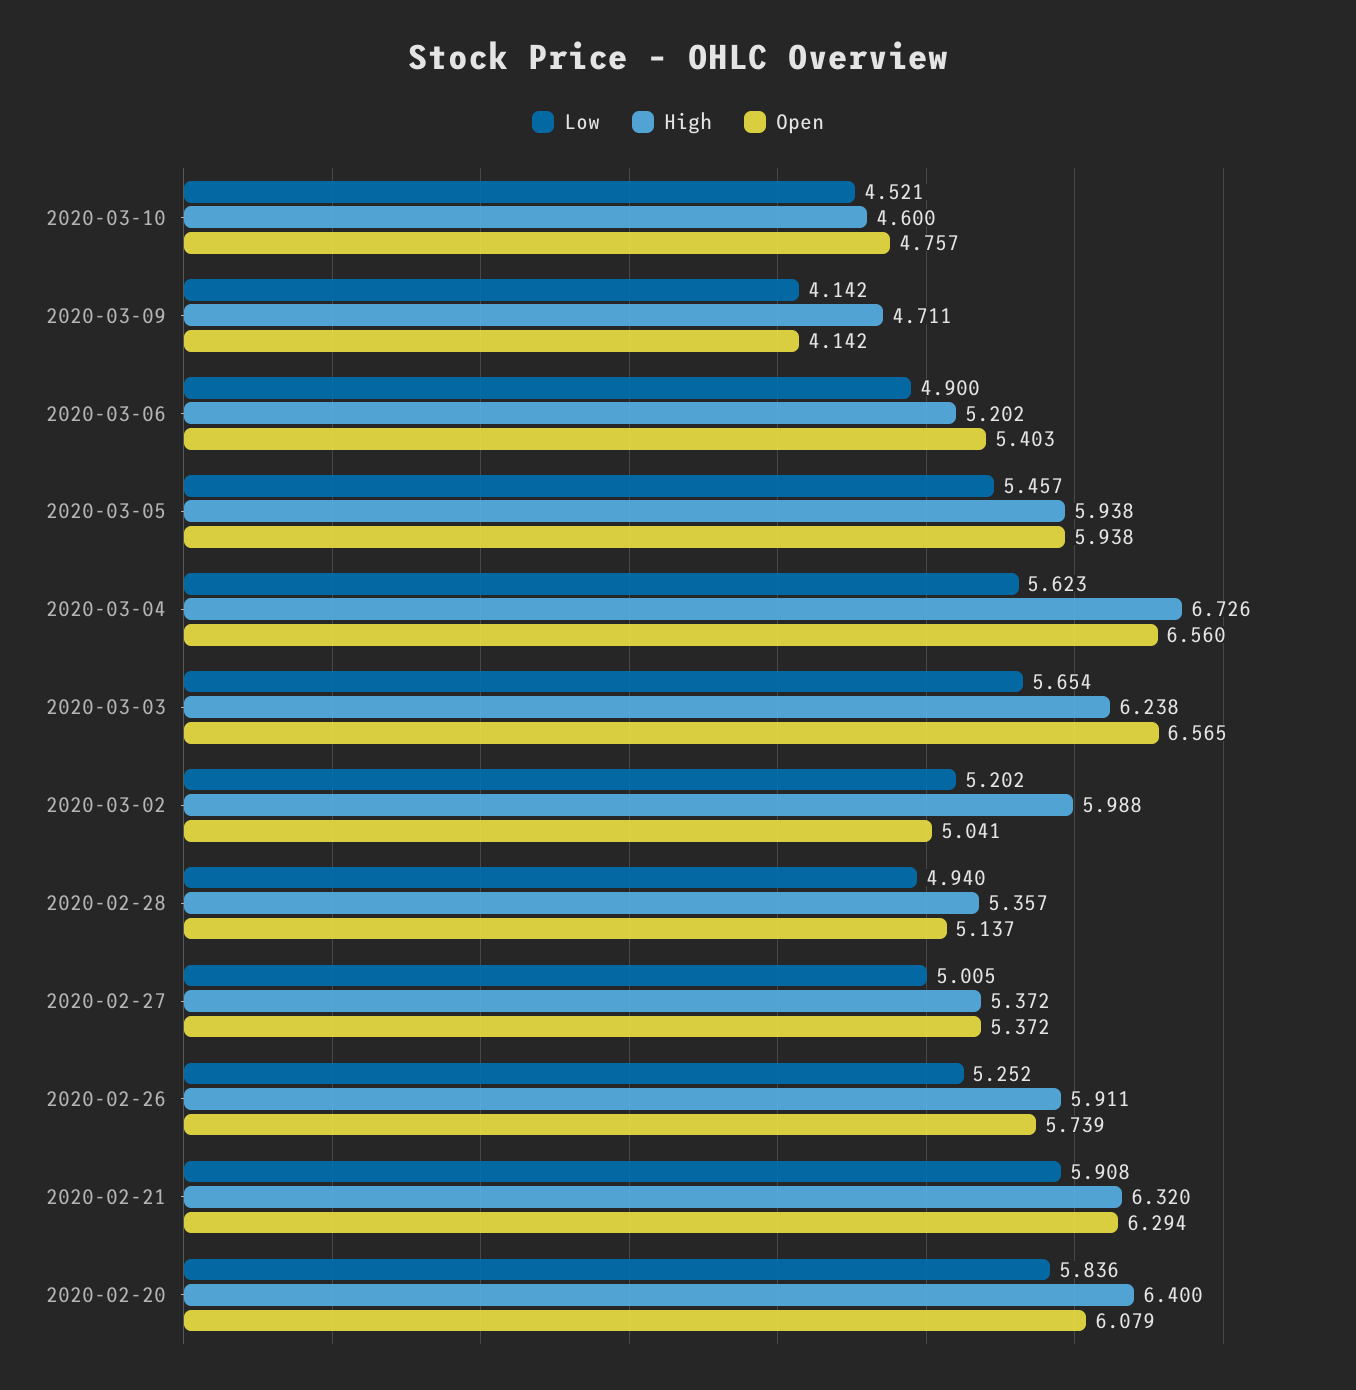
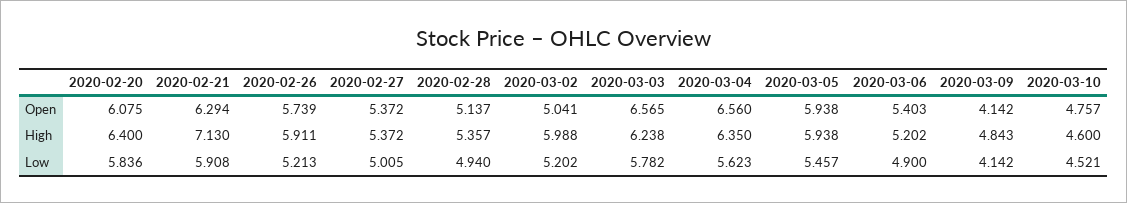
  {
    "Low": {
      "2020-03-10": 4.521,
      "2020-03-09": 4.142,
      "2020-03-06": 4.9,
      "2020-03-05": 5.457,
      "2020-03-04": 5.623,
-     "2020-03-03": 5.654,
+     "2020-03-03": 5.782,
      "2020-03-02": 5.202,
      "2020-02-28": 4.94,
      "2020-02-27": 5.005,
-     "2020-02-26": 5.252,
+     "2020-02-26": 5.213,
      "2020-02-21": 5.908,
      "2020-02-20": 5.836
    },
    "High": {
      "2020-03-10": 4.6,
-     "2020-03-09": 4.711,
+     "2020-03-09": 4.843,
      "2020-03-06": 5.202,
      "2020-03-05": 5.938,
-     "2020-03-04": 6.726,
+     "2020-03-04": 6.35,
      "2020-03-03": 6.238,
      "2020-03-02": 5.988,
      "2020-02-28": 5.357,
      "2020-02-27": 5.372,
      "2020-02-26": 5.911,
-     "2020-02-21": 6.32,
+     "2020-02-21": 7.13,
      "2020-02-20": 6.4
    },
    "Open": {
      "2020-03-10": 4.757,
      "2020-03-09": 4.142,
      "2020-03-06": 5.403,
      "2020-03-05": 5.938,
      "2020-03-04": 6.56,
      "2020-03-03": 6.565,
      "2020-03-02": 5.041,
      "2020-02-28": 5.137,
      "2020-02-27": 5.372,
      "2020-02-26": 5.739,
      "2020-02-21": 6.294,
-     "2020-02-20": 6.079
+     "2020-02-20": 6.075
    }
  }

